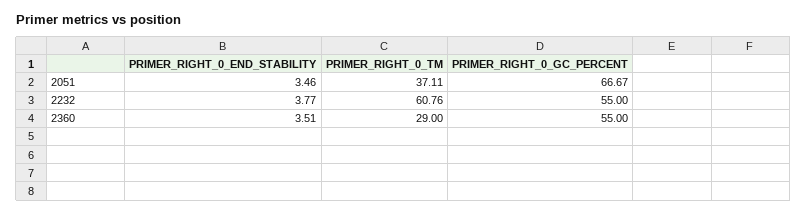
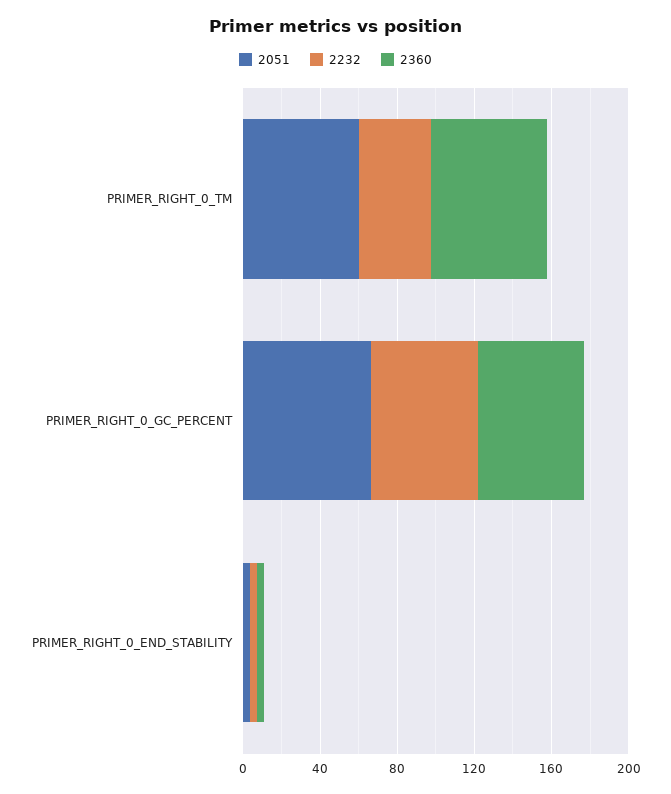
  {
    "2051": {
      "PRIMER_RIGHT_0_END_STABILITY": 3.46,
-     "PRIMER_RIGHT_0_TM": 37.11,
+     "PRIMER_RIGHT_0_TM": 60,
      "PRIMER_RIGHT_0_GC_PERCENT": 66.67
    },
    "2232": {
      "PRIMER_RIGHT_0_END_STABILITY": 3.77,
-     "PRIMER_RIGHT_0_TM": 60.76,
+     "PRIMER_RIGHT_0_TM": 40,
      "PRIMER_RIGHT_0_GC_PERCENT": 55
    },
    "2360": {
      "PRIMER_RIGHT_0_END_STABILITY": 3.51,
-     "PRIMER_RIGHT_0_TM": 29,
+     "PRIMER_RIGHT_0_TM": 60,
      "PRIMER_RIGHT_0_GC_PERCENT": 55
    }
  }

